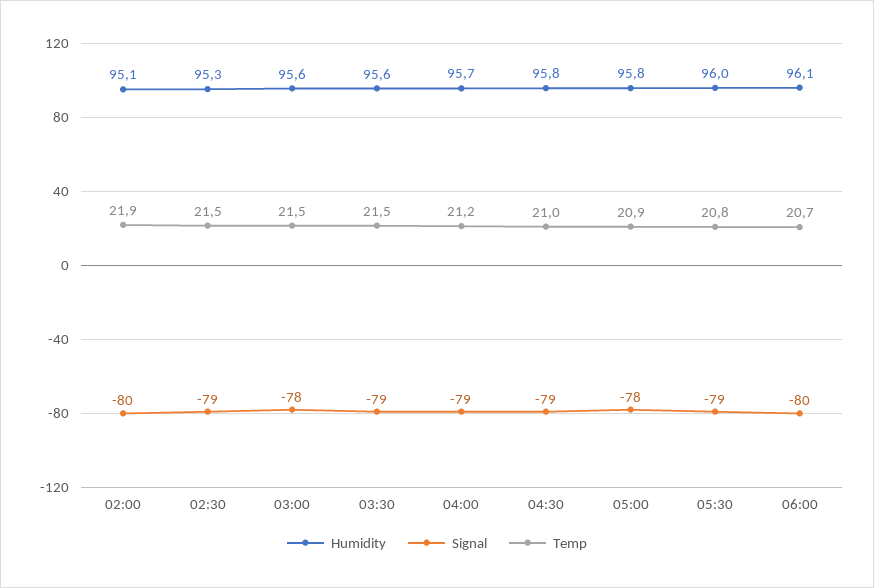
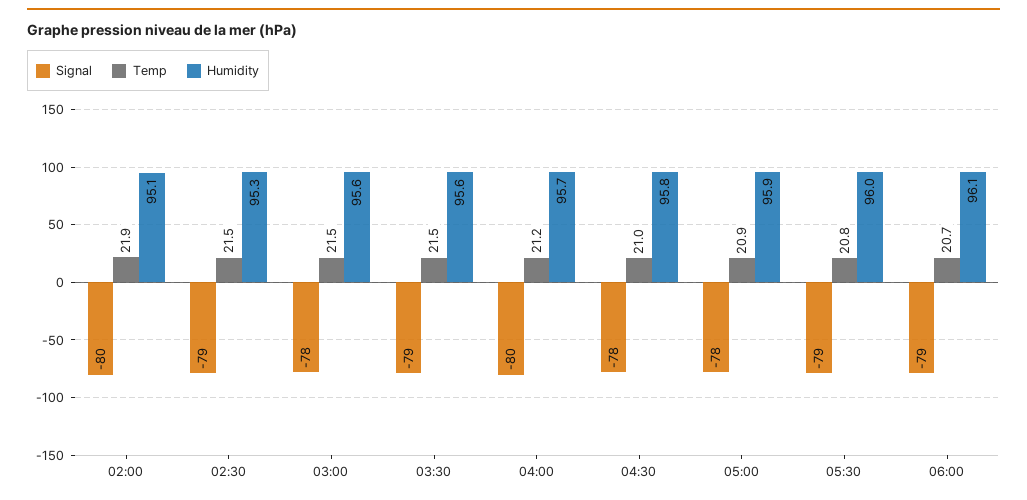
  {
    "Humidity": {
      "02:00": 95.1,
      "02:30": 95.3,
      "03:00": 95.6,
      "03:30": 95.6,
      "04:00": 95.7,
      "04:30": 95.8,
-     "05:00": 95.8,
+     "05:00": 95.9,
      "05:30": 96,
      "06:00": 96.1
    },
    "Signal": {
      "02:00": -80,
      "02:30": -79,
      "03:00": -78,
      "03:30": -79,
-     "04:00": -79,
+     "04:00": -80,
-     "04:30": -79,
+     "04:30": -78,
      "05:00": -78,
      "05:30": -79,
-     "06:00": -80
+     "06:00": -79
    },
    "Temp": {
      "02:00": 21.9,
      "02:30": 21.5,
      "03:00": 21.5,
      "03:30": 21.5,
      "04:00": 21.2,
      "04:30": 21,
      "05:00": 20.9,
      "05:30": 20.8,
      "06:00": 20.7
    }
  }

